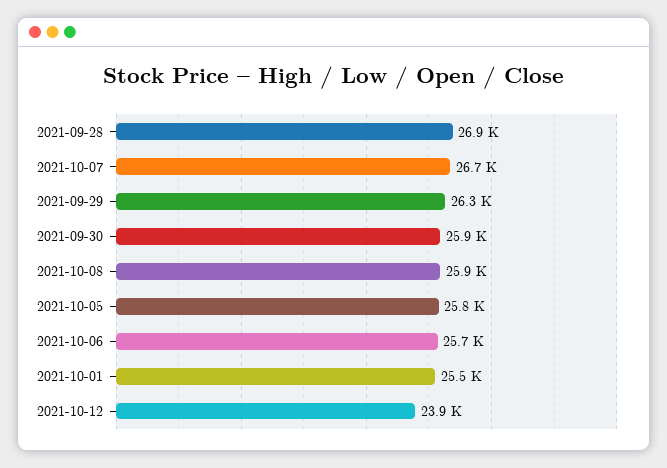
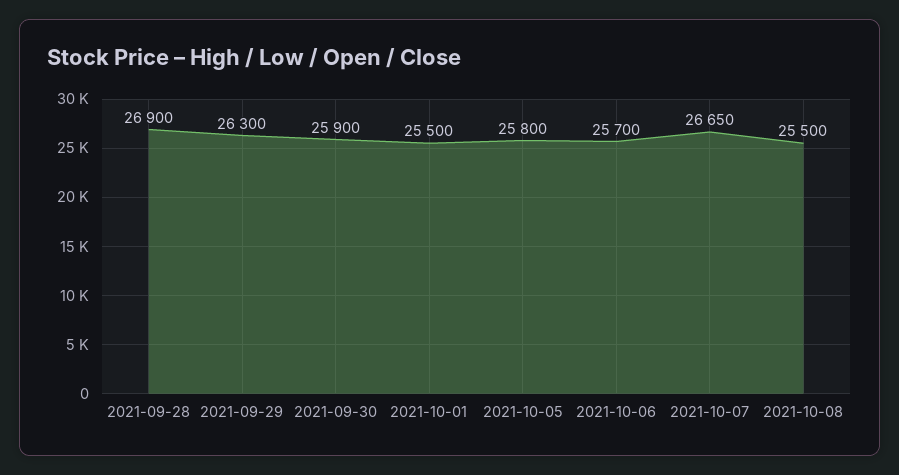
  {
    "2021-09-28": 26900,
    "2021-10-07": 26650,
    "2021-09-29": 26300,
    "2021-09-30": 25900,
-   "2021-10-08": 25900,
+   "2021-10-08": 25500,
    "2021-10-05": 25800,
    "2021-10-06": 25700,
-   "2021-10-01": 25500,
+   "2021-10-01": 25500
-   "2021-10-12": 23900
  }

